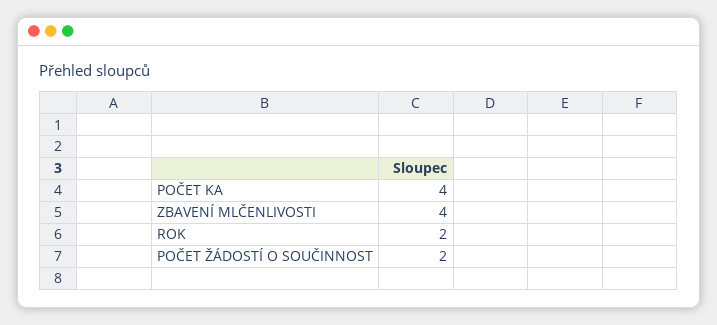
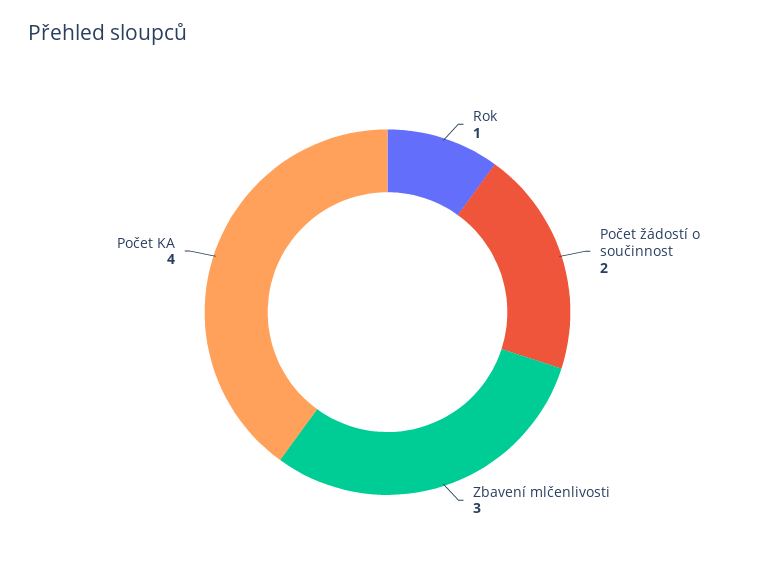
  {
    "POČET KA": 4,
-   "ZBAVENÍ MLČENLIVOSTI": 4,
+   "ZBAVENÍ MLČENLIVOSTI": 3,
-   "ROK": 2,
+   "ROK": 1,
    "POČET ŽÁDOSTÍ O SOUČINNOST": 2
  }

